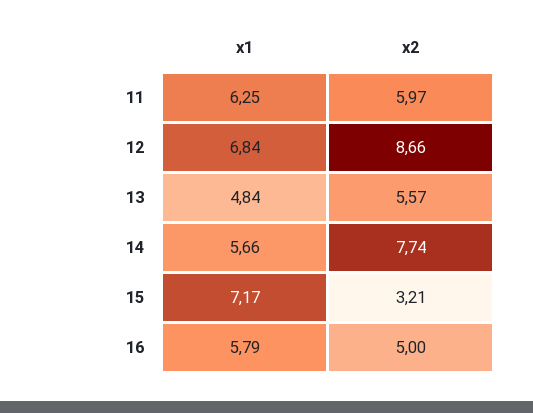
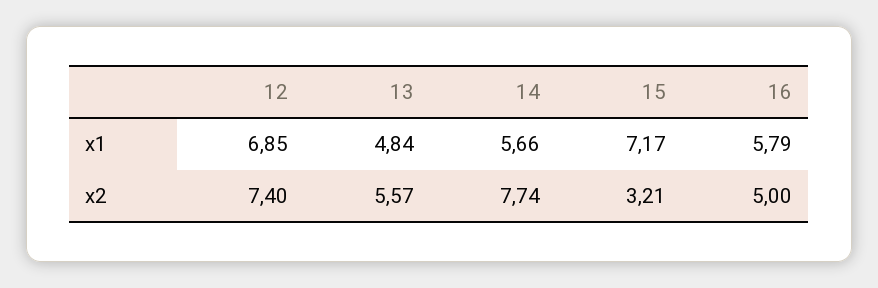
  {
    "x1": {
-     "11": 6.25,
-     "12": 6.84,
+     "12": 6.85,
      "13": 4.84,
      "14": 5.66,
      "15": 7.17,
      "16": 5.79
    },
    "x2": {
-     "11": 5.97,
-     "12": 8.66,
+     "12": 7.4,
      "13": 5.57,
      "14": 7.74,
      "15": 3.21,
      "16": 5
    }
  }

